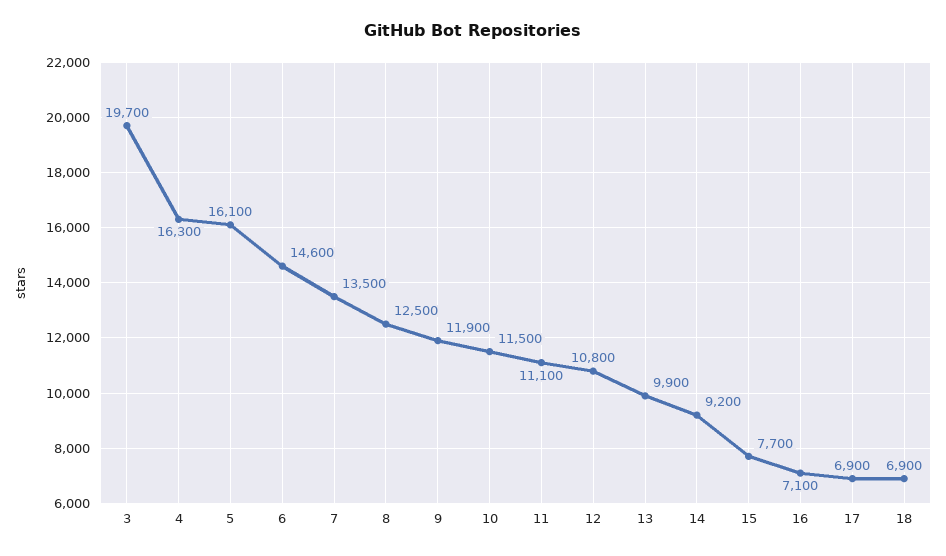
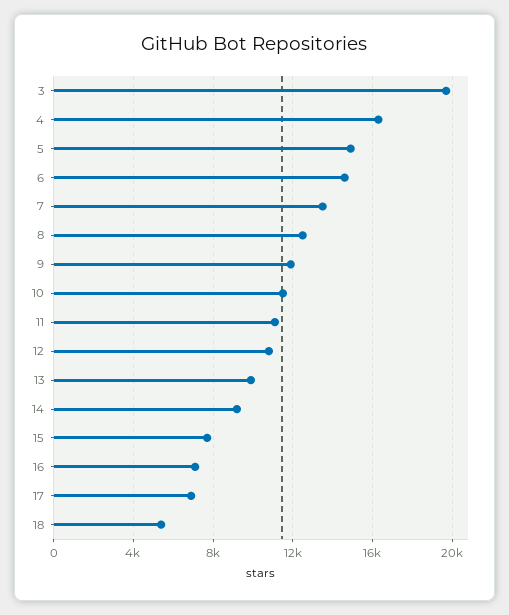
  {
    "3": 19700,
    "4": 16300,
-   "5": 16100,
+   "5": 15000,
    "6": 14600,
    "7": 13500,
    "8": 12500,
    "9": 11900,
    "10": 11500,
    "11": 11100,
    "12": 10800,
    "13": 9900,
    "14": 9200,
    "15": 7700,
    "16": 7100,
    "17": 6900,
-   "18": 6900
+   "18": 5500
  }

